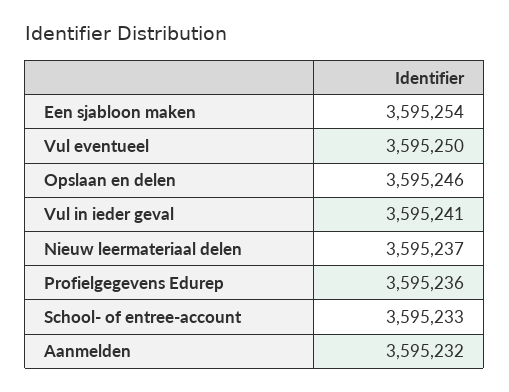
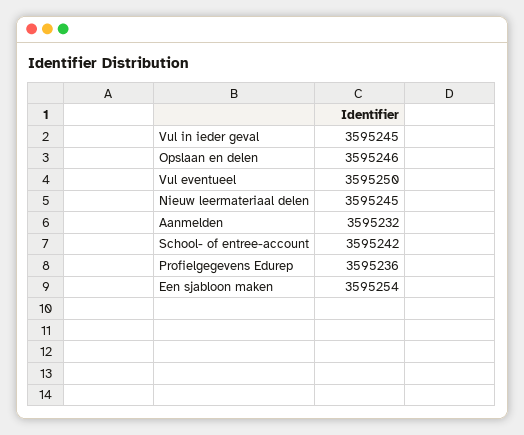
  {
    "Een sjabloon maken": 3595254,
    "Vul eventueel": 3595250,
    "Opslaan en delen": 3595246,
-   "Vul in ieder geval": 3595241,
+   "Vul in ieder geval": 3595245,
-   "Nieuw leermateriaal delen": 3595237,
+   "Nieuw leermateriaal delen": 3595245,
    "Profielgegevens Edurep": 3595236,
-   "School- of entree-account": 3595233,
+   "School- of entree-account": 3595242,
    "Aanmelden": 3595232
  }

